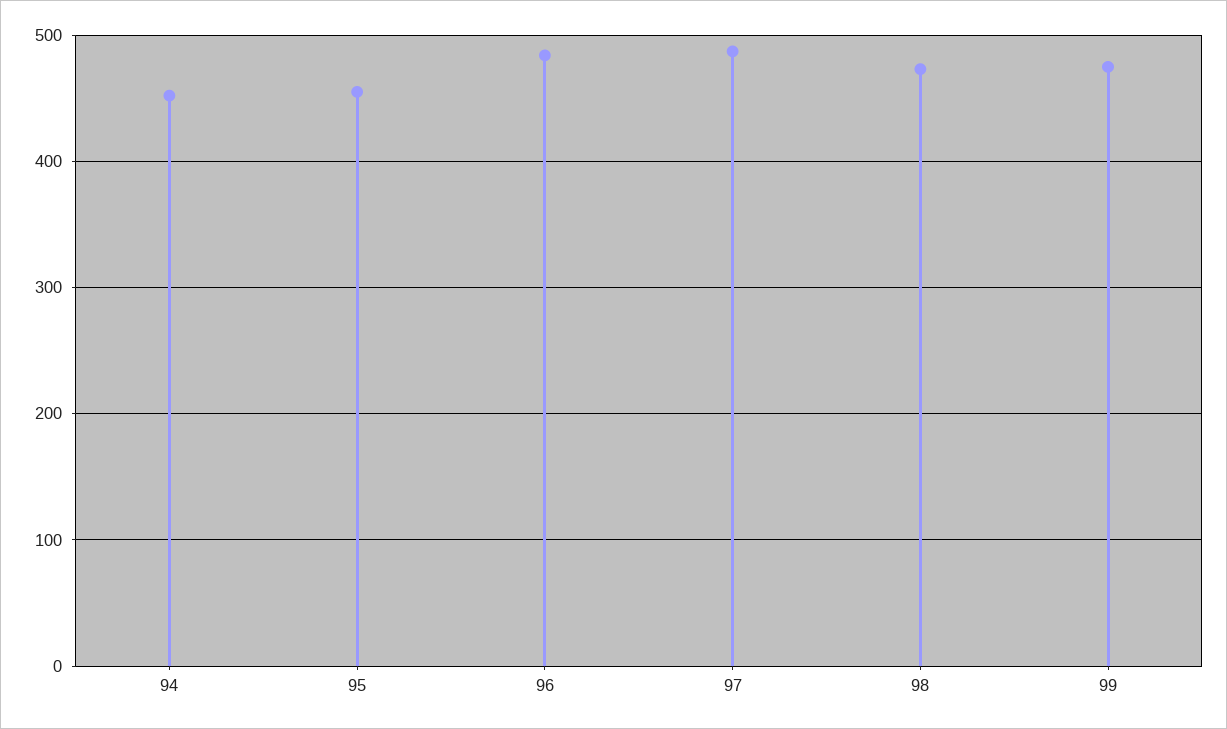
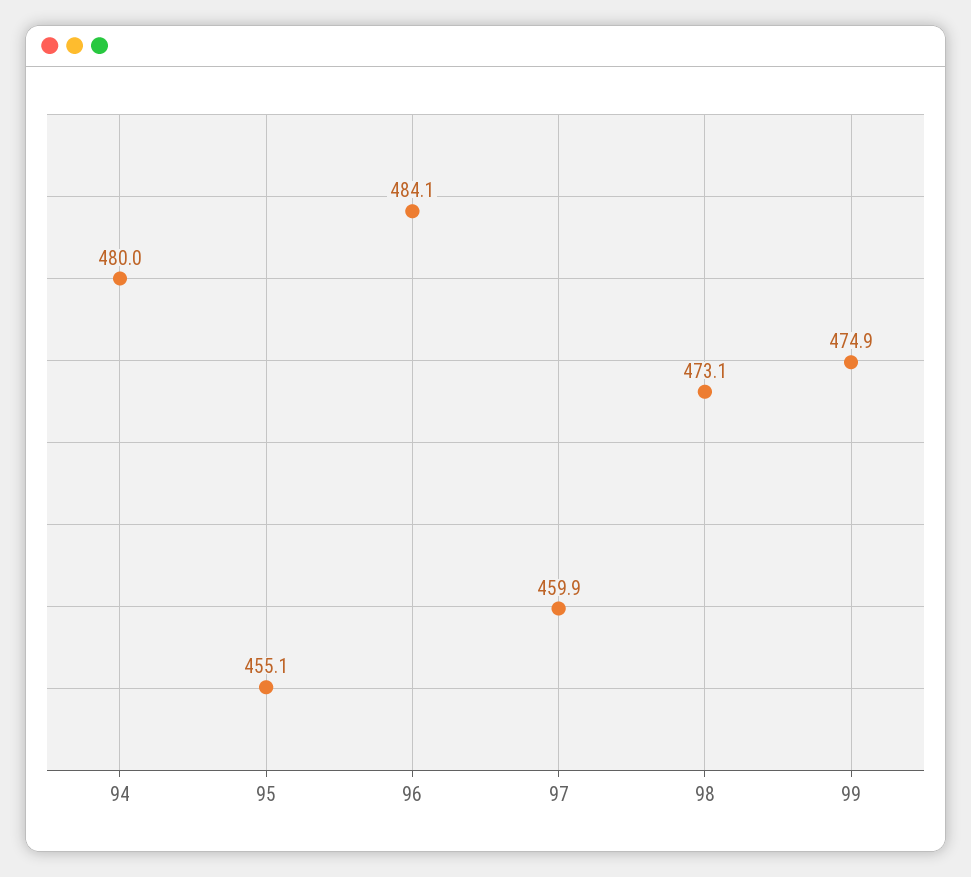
  {
-   "94": 450,
+   "94": 480,
    "95": 455.1,
    "96": 484.1,
-   "97": 490,
+   "97": 459.9,
    "98": 473.1,
    "99": 474.9
  }

